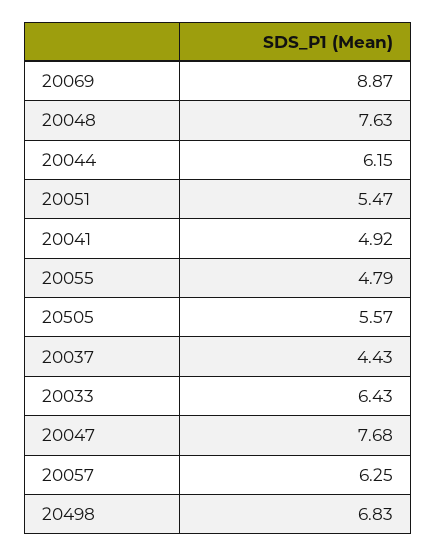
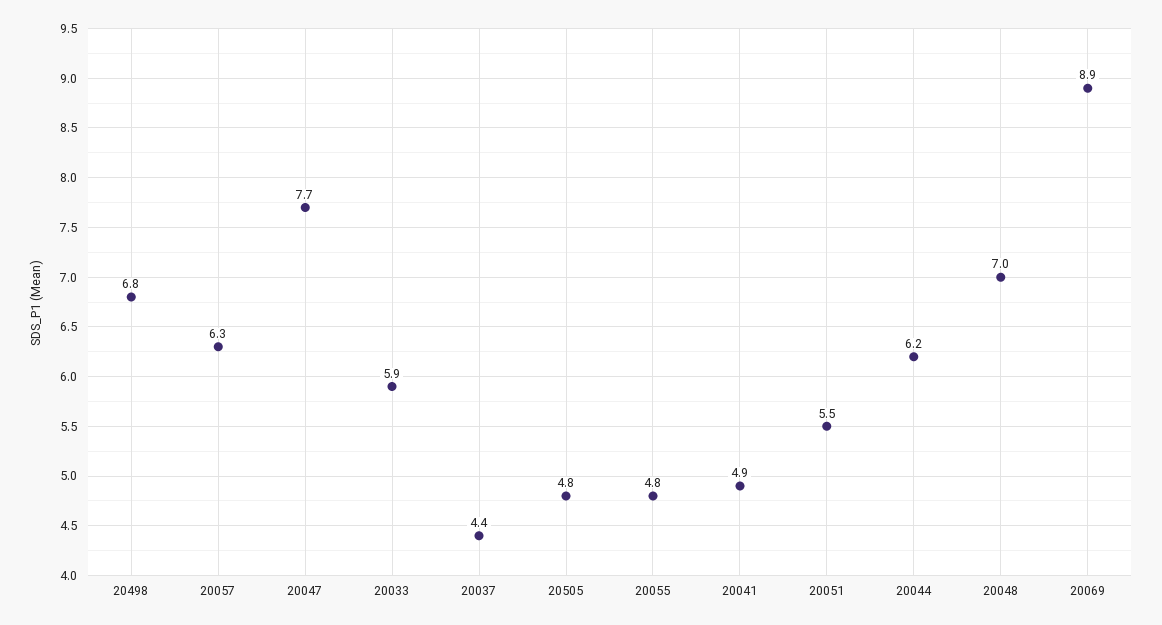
  {
    "20069": 8.87,
-   "20048": 7.63,
+   "20048": 7,
    "20044": 6.15,
    "20051": 5.47,
    "20041": 4.92,
    "20055": 4.79,
-   "20505": 5.57,
+   "20505": 4.8,
    "20037": 4.43,
-   "20033": 6.43,
+   "20033": 5.9,
    "20047": 7.68,
    "20057": 6.25,
    "20498": 6.83
  }

